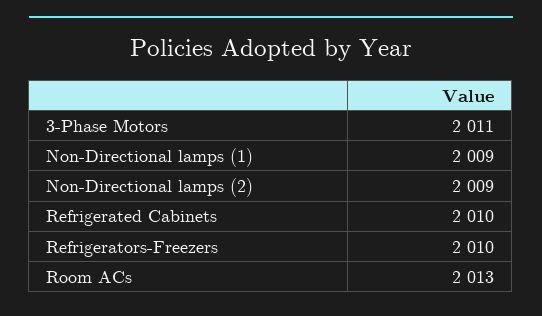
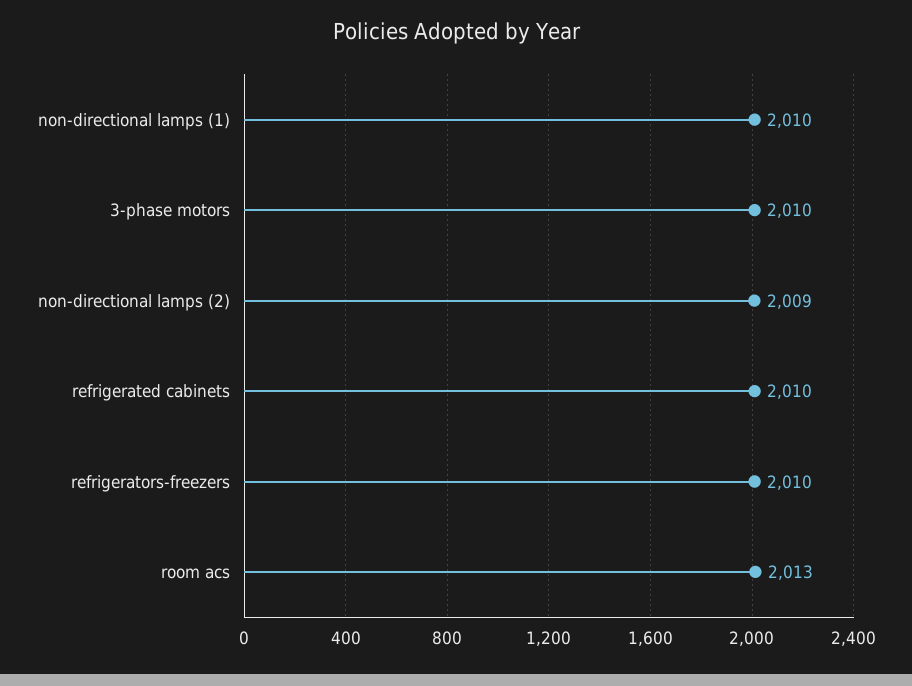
  {
-   "3-Phase Motors": 2011,
+   "3-Phase Motors": 2010,
-   "Non-Directional lamps (1)": 2009,
+   "Non-Directional lamps (1)": 2010,
    "Non-Directional lamps (2)": 2009,
    "Refrigerated Cabinets": 2010,
    "Refrigerators-Freezers": 2010,
    "Room ACs": 2013
  }

